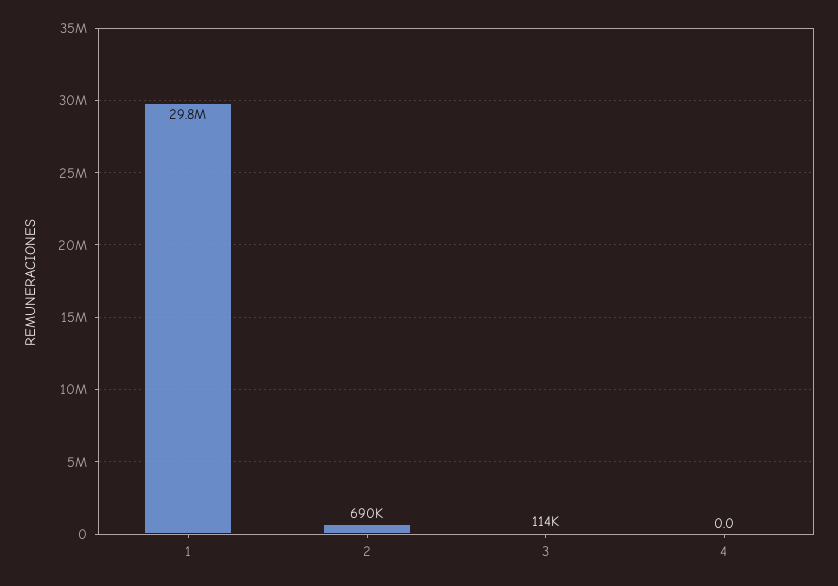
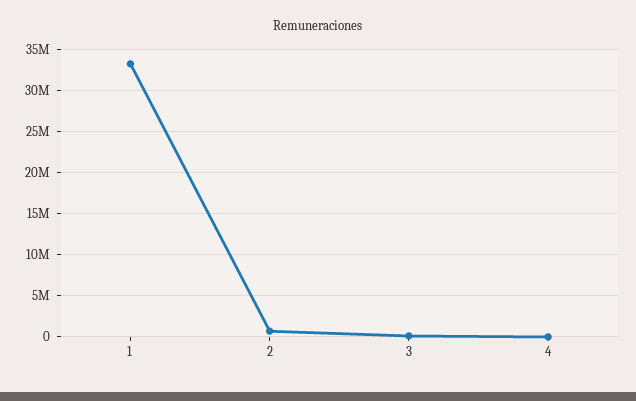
  {
-   "1": 29800000,
+   "1": 33000000,
    "2": 690000,
    "3": 114000,
    "4": 0
  }

